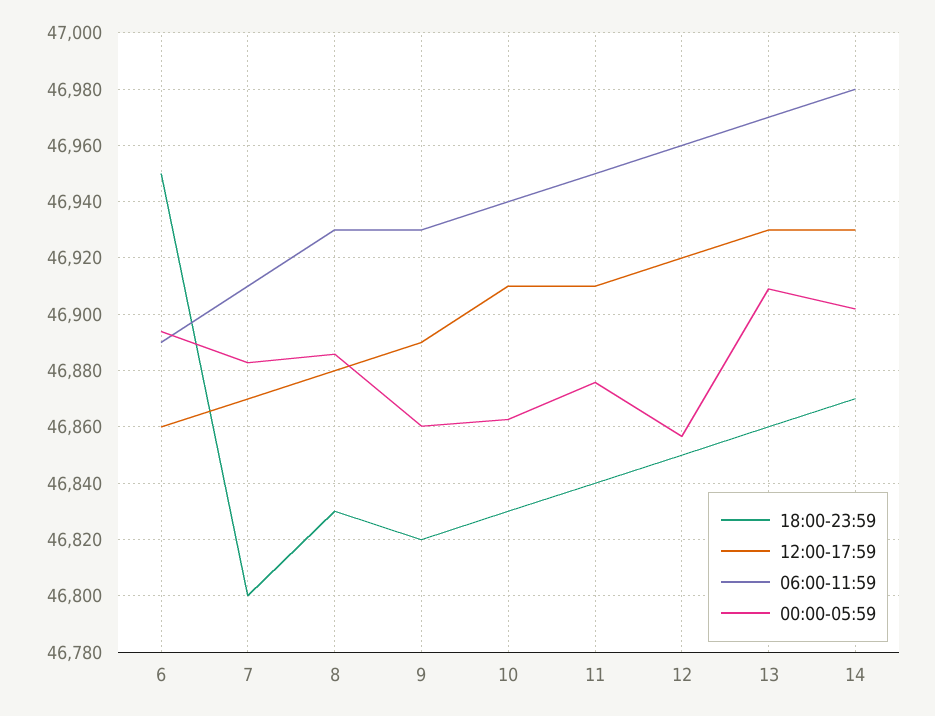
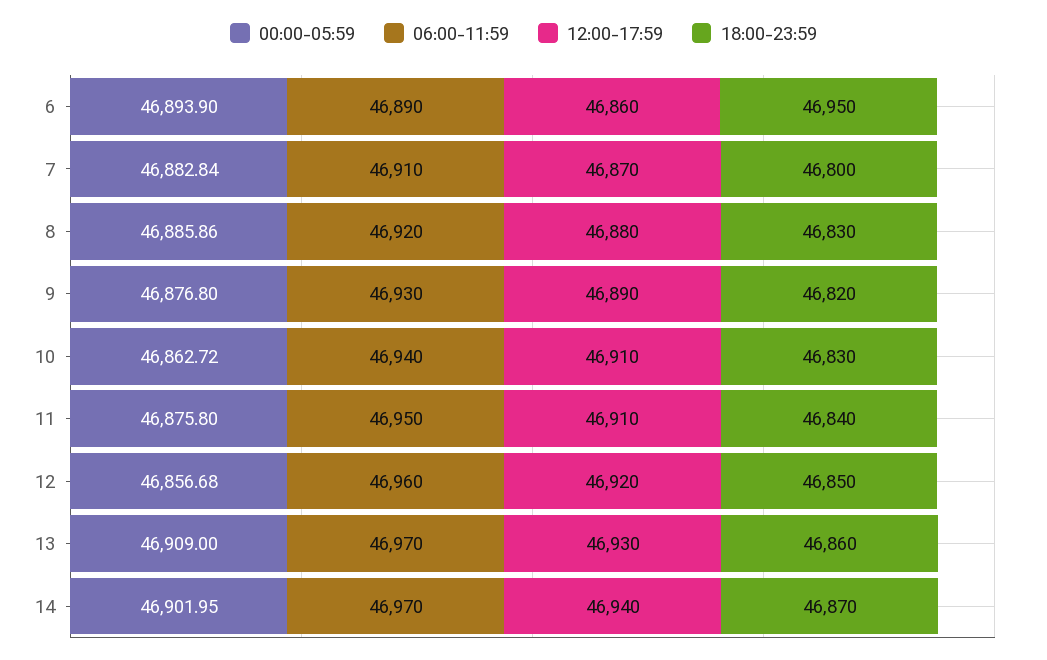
  {
    "18:00-23:59": {
      "6": 46950,
      "7": 46800,
      "8": 46830,
      "9": 46820,
      "10": 46830,
      "11": 46840,
      "12": 46850,
      "13": 46860,
      "14": 46870
    },
    "12:00-17:59": {
      "6": 46860,
      "7": 46870,
      "8": 46880,
      "9": 46890,
      "10": 46910,
      "11": 46910,
      "12": 46920,
      "13": 46930,
-     "14": 46930
+     "14": 46940
    },
    "06:00-11:59": {
      "6": 46890,
      "7": 46910,
-     "8": 46930,
+     "8": 46920,
      "9": 46930,
      "10": 46940,
      "11": 46950,
      "12": 46960,
      "13": 46970,
-     "14": 46980
+     "14": 46970
    },
    "00:00-05:59": {
      "6": 46893.9,
      "7": 46882.84,
      "8": 46885.86,
-     "9": 46860,
+     "9": 46876.8,
      "10": 46862.72,
      "11": 46875.8,
      "12": 46856.68,
      "13": 46909,
      "14": 46901.95
    }
  }

